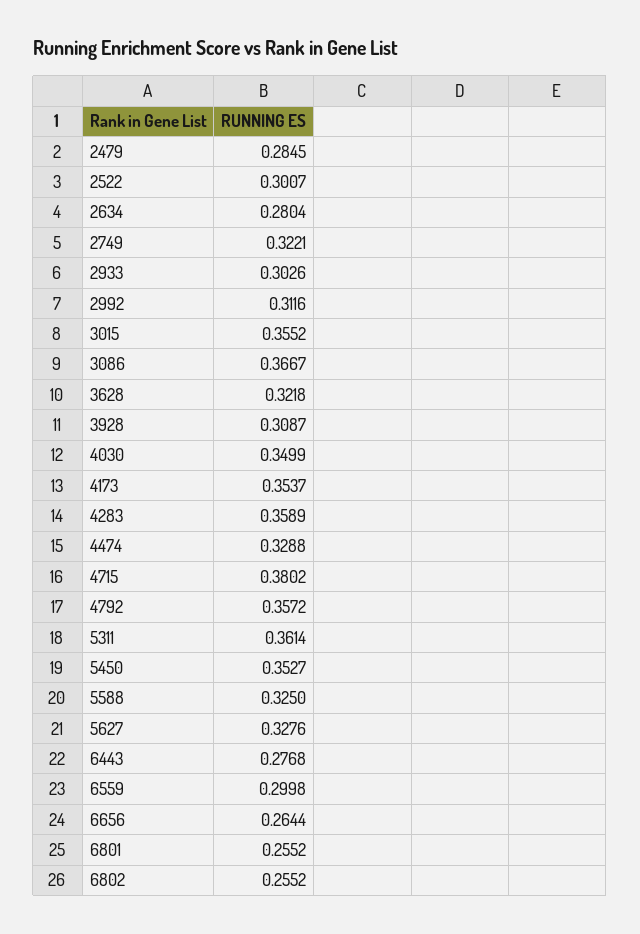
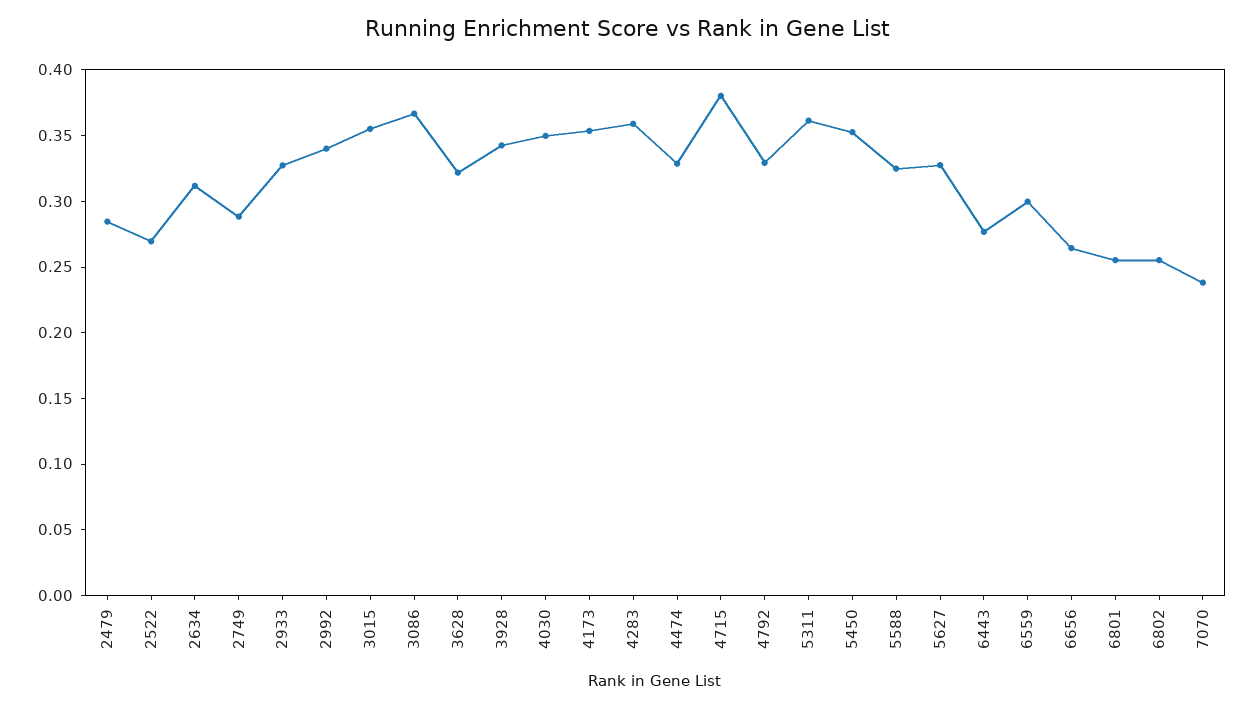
  {
    "2479": 0.2845,
-   "2522": 0.3007,
+   "2522": 0.27,
-   "2634": 0.2804,
+   "2634": 0.31,
-   "2749": 0.3221,
+   "2749": 0.29,
-   "2933": 0.3026,
+   "2933": 0.33,
-   "2992": 0.3116,
+   "2992": 0.34,
    "3015": 0.3552,
    "3086": 0.3667,
    "3628": 0.3218,
-   "3928": 0.3087,
+   "3928": 0.34,
    "4030": 0.3499,
    "4173": 0.3537,
    "4283": 0.3589,
    "4474": 0.3288,
    "4715": 0.3802,
-   "4792": 0.3572,
+   "4792": 0.33,
    "5311": 0.3614,
    "5450": 0.3527,
    "5588": 0.325,
    "5627": 0.3276,
    "6443": 0.2768,
    "6559": 0.2998,
    "6656": 0.2644,
    "6801": 0.2552,
-   "6802": 0.2552
+   "6802": 0.2552,
+   "7070": 0.24
  }

